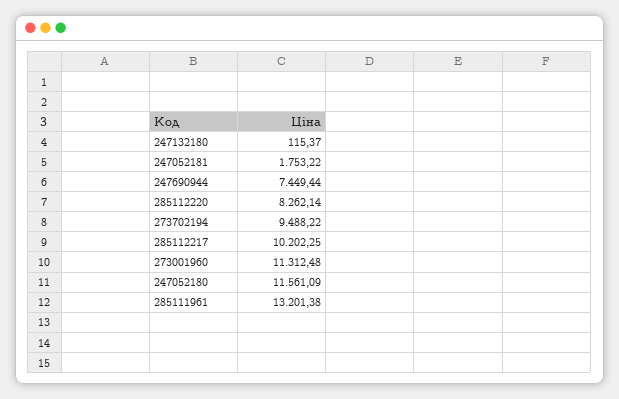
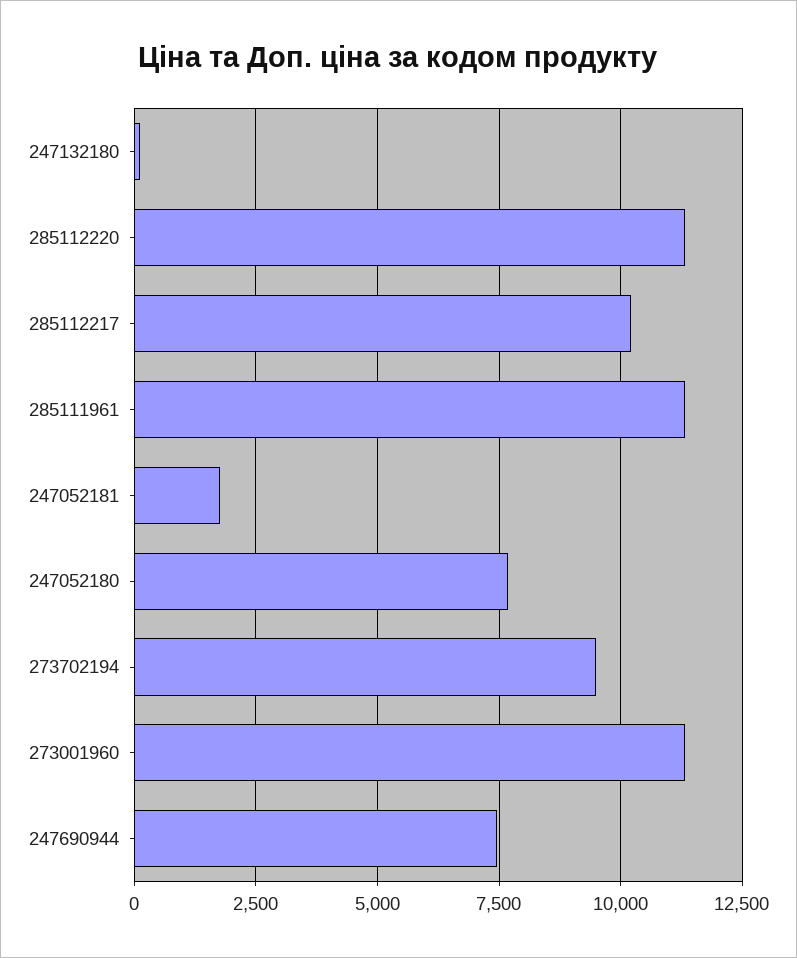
  {
    "247132180": 115.37,
    "247052181": 1753.22,
    "247690944": 7449.44,
-   "285112220": 8262.14,
+   "285112220": 11250,
    "273702194": 9488.22,
    "285112217": 10202.25,
    "273001960": 11312.48,
-   "247052180": 11561.09,
+   "247052180": 7750,
-   "285111961": 13201.38
+   "285111961": 11250
  }

